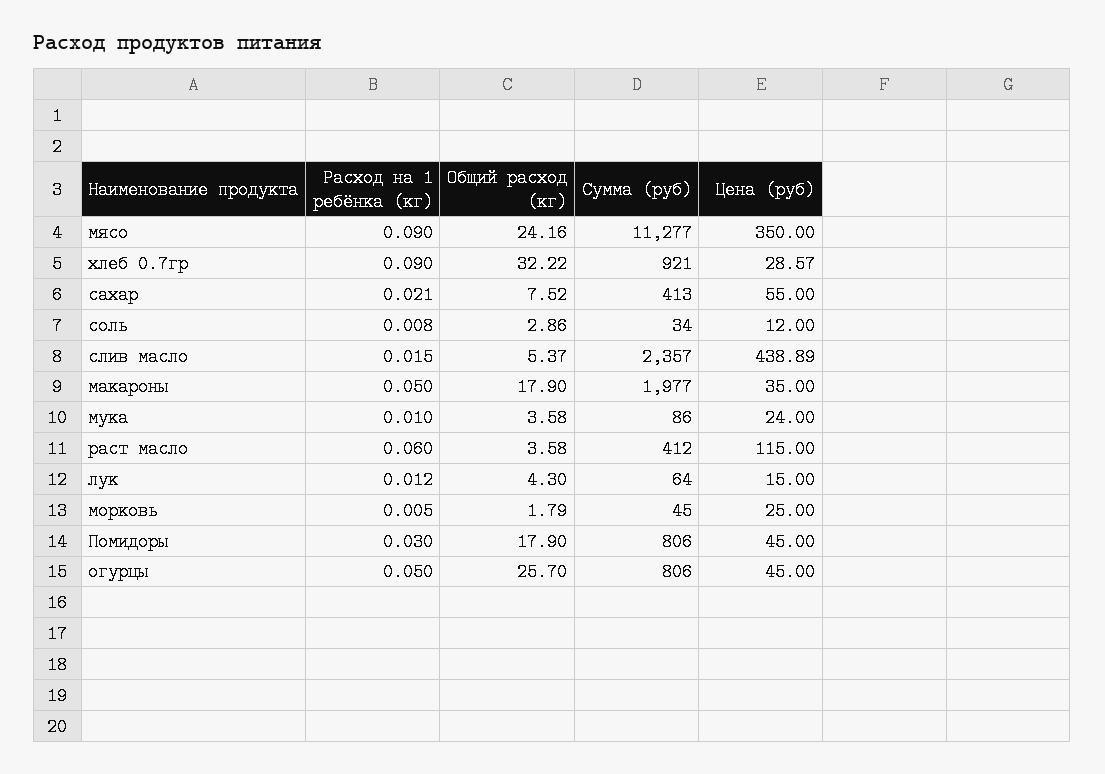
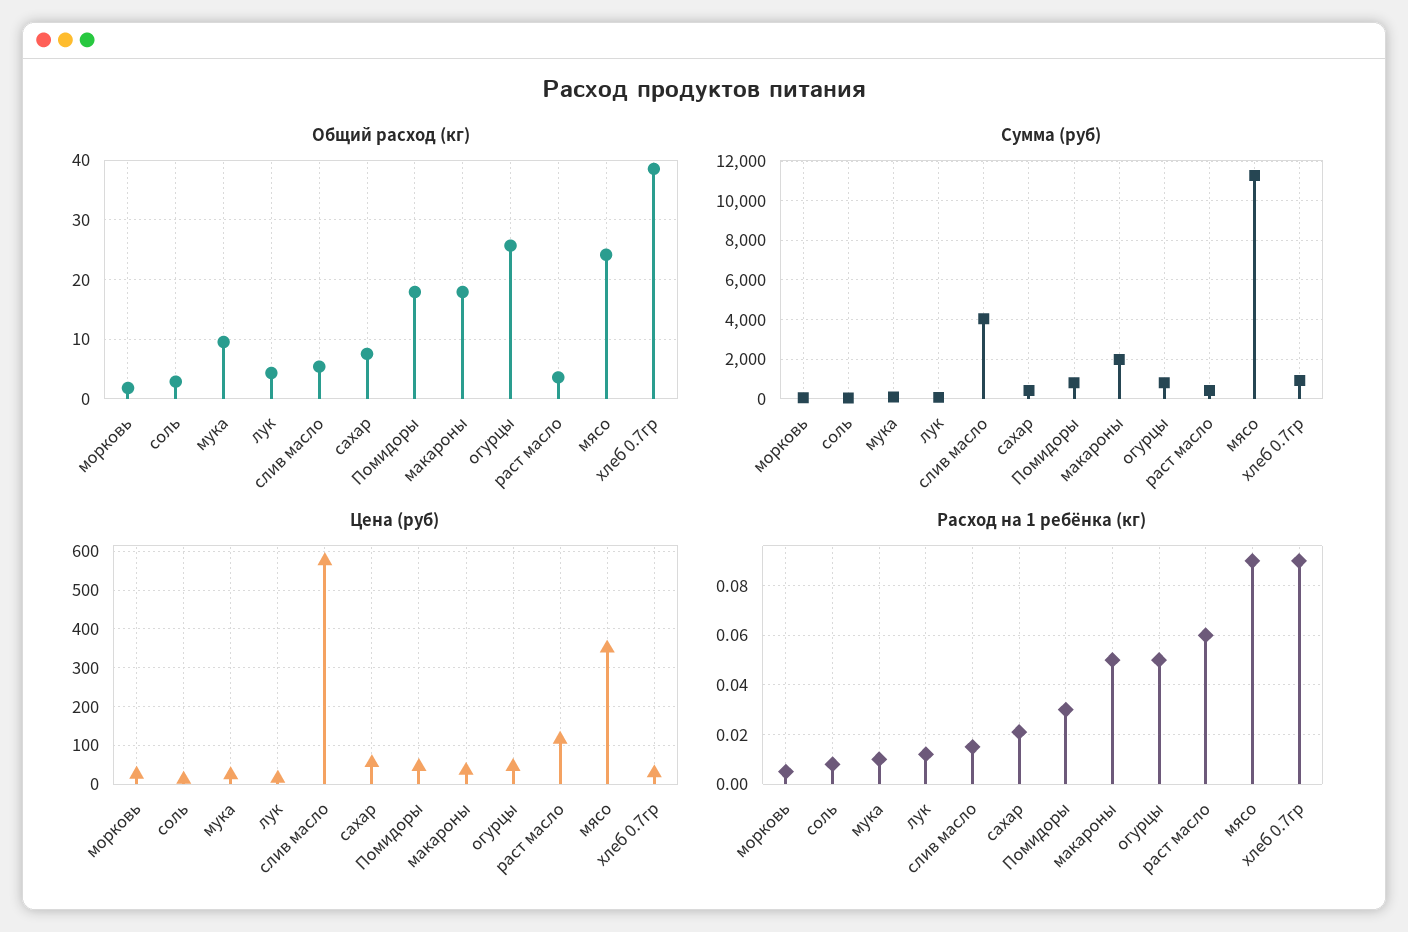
  {
    "Расход на 1 ребёнка (кг)": {
      "мясо": 0.09,
      "хлеб 0.7гр": 0.09,
      "сахар": 0.021,
      "соль": 0.008,
      "слив масло": 0.015,
      "макароны": 0.05,
      "мука": 0.01,
      "раст масло": 0.06,
      "лук": 0.012,
      "морковь": 0.005,
      "Помидоры": 0.03,
      "огурцы": 0.05
    },
    "Общий расход (кг)": {
      "мясо": 24.16,
-     "хлеб 0.7гр": 32.22,
+     "хлеб 0.7гр": 38,
      "сахар": 7.52,
      "соль": 2.86,
      "слив масло": 5.37,
      "макароны": 17.9,
-     "мука": 3.58,
+     "мука": 10,
      "раст масло": 3.58,
      "лук": 4.3,
      "морковь": 1.79,
      "Помидоры": 17.9,
      "огурцы": 25.7
    },
    "Сумма (руб)": {
      "мясо": 11277,
      "хлеб 0.7гр": 921,
      "сахар": 413,
      "соль": 34,
-     "слив масло": 2357,
+     "слив масло": 4000,
      "макароны": 1977,
      "мука": 86,
      "раст масло": 412,
      "лук": 64,
      "морковь": 45,
      "Помидоры": 806,
      "огурцы": 806
    },
    "Цена (руб)": {
      "мясо": 350,
      "хлеб 0.7гр": 28.57,
      "сахар": 55,
      "соль": 12,
-     "слив масло": 438.89,
+     "слив масло": 580,
      "макароны": 35,
      "мука": 24,
      "раст масло": 115,
      "лук": 15,
      "морковь": 25,
      "Помидоры": 45,
      "огурцы": 45
    }
  }

